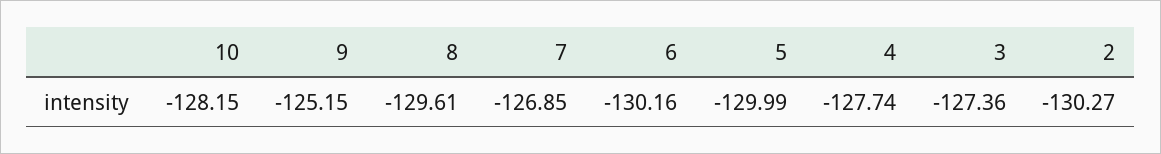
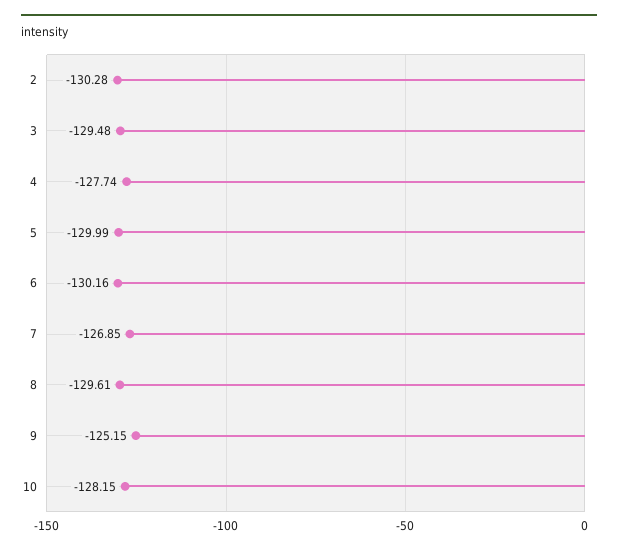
  {
    "10": -128.15,
    "9": -125.15,
    "8": -129.61,
    "7": -126.85,
    "6": -130.16,
    "5": -129.99,
    "4": -127.74,
-   "3": -127.36,
+   "3": -129.48,
-   "2": -130.27
+   "2": -130.28
  }

